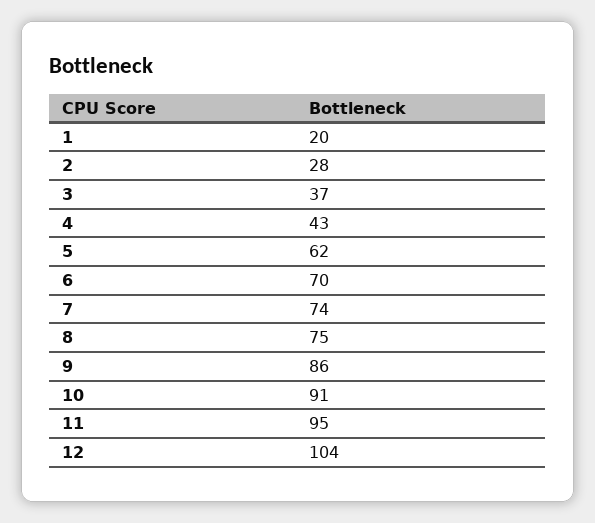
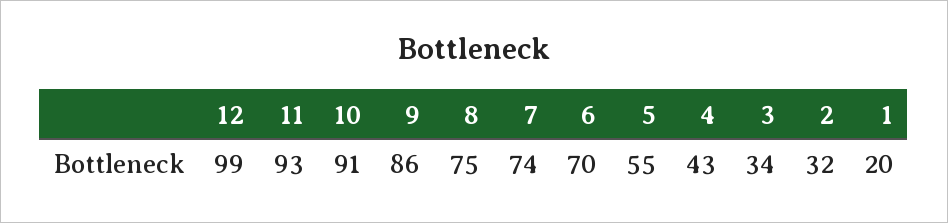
  {
    "1": 20,
-   "2": 28,
+   "2": 32,
-   "3": 37,
+   "3": 34,
    "4": 43,
-   "5": 62,
+   "5": 55,
    "6": 70,
    "7": 74,
    "8": 75,
    "9": 86,
    "10": 91,
-   "11": 95,
+   "11": 93,
-   "12": 104
+   "12": 99
  }

